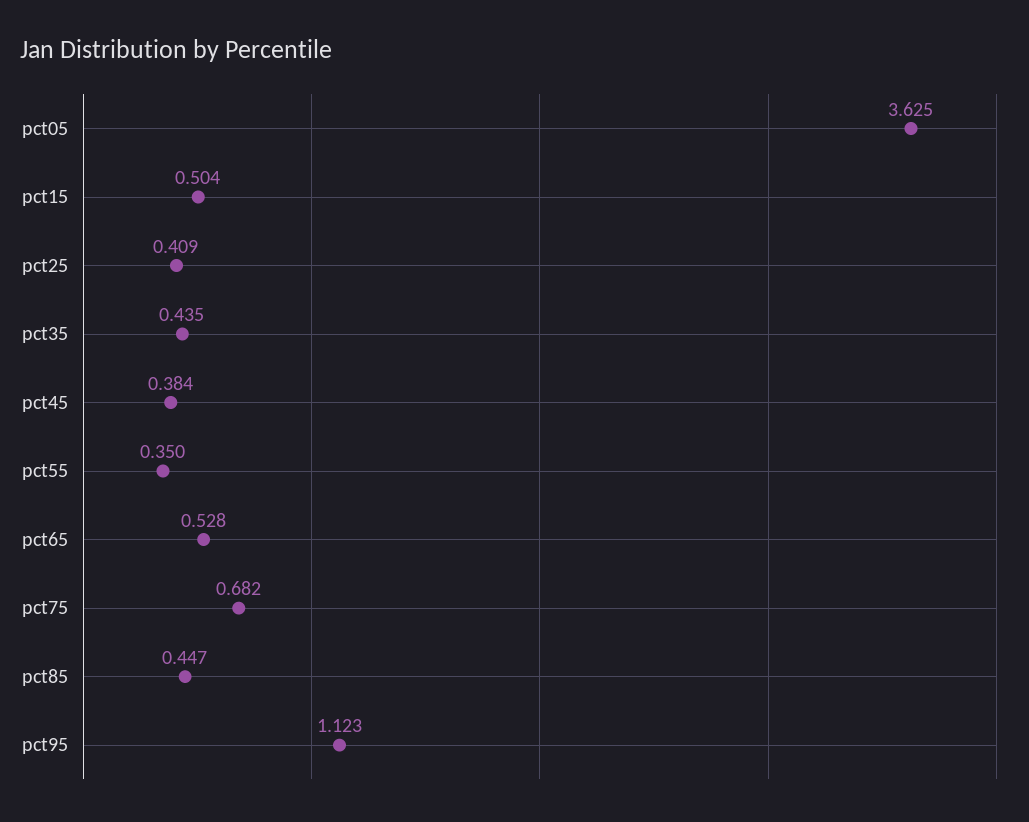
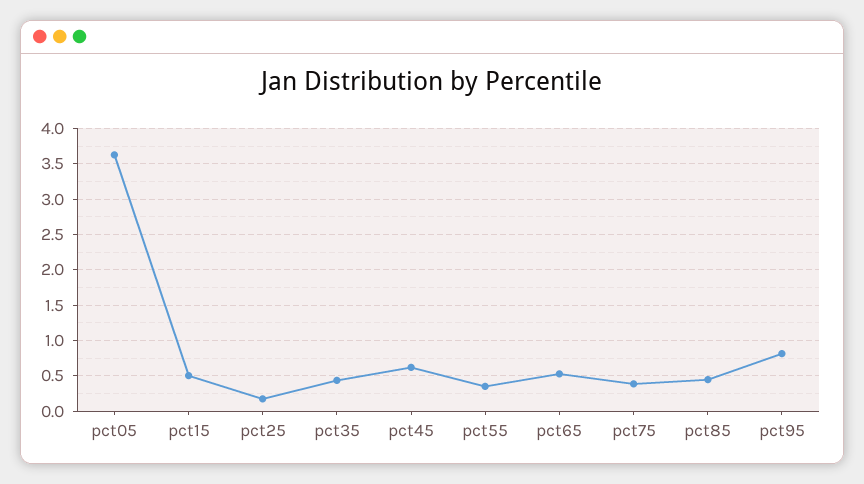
  {
    "pct05": 3.625,
    "pct15": 0.504,
-   "pct25": 0.409,
+   "pct25": 0.2,
    "pct35": 0.435,
-   "pct45": 0.384,
+   "pct45": 0.6,
    "pct55": 0.35,
    "pct65": 0.528,
-   "pct75": 0.682,
+   "pct75": 0.4,
    "pct85": 0.447,
-   "pct95": 1.123
+   "pct95": 0.8
  }

